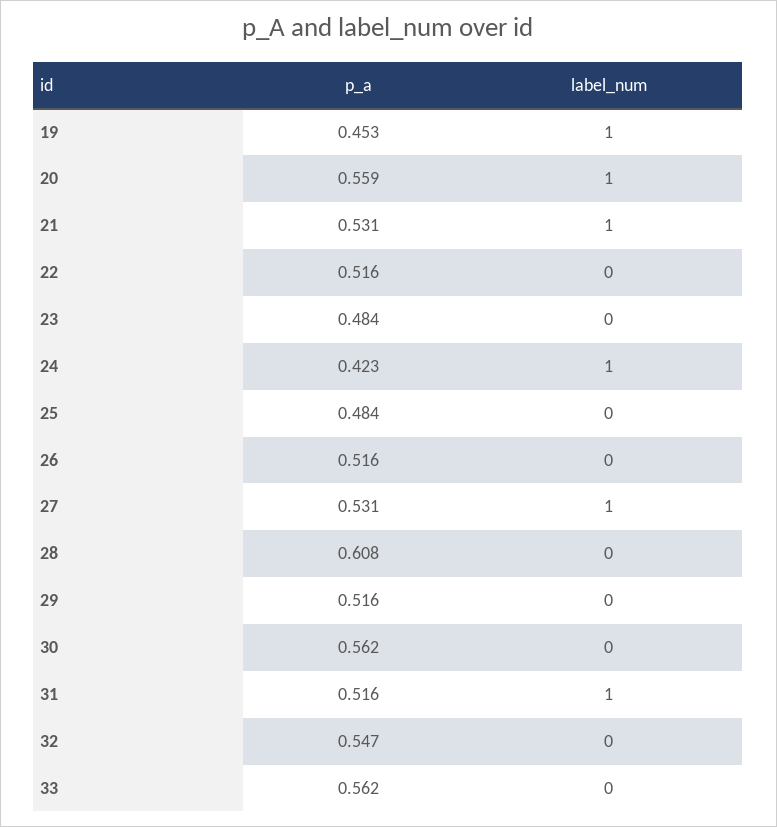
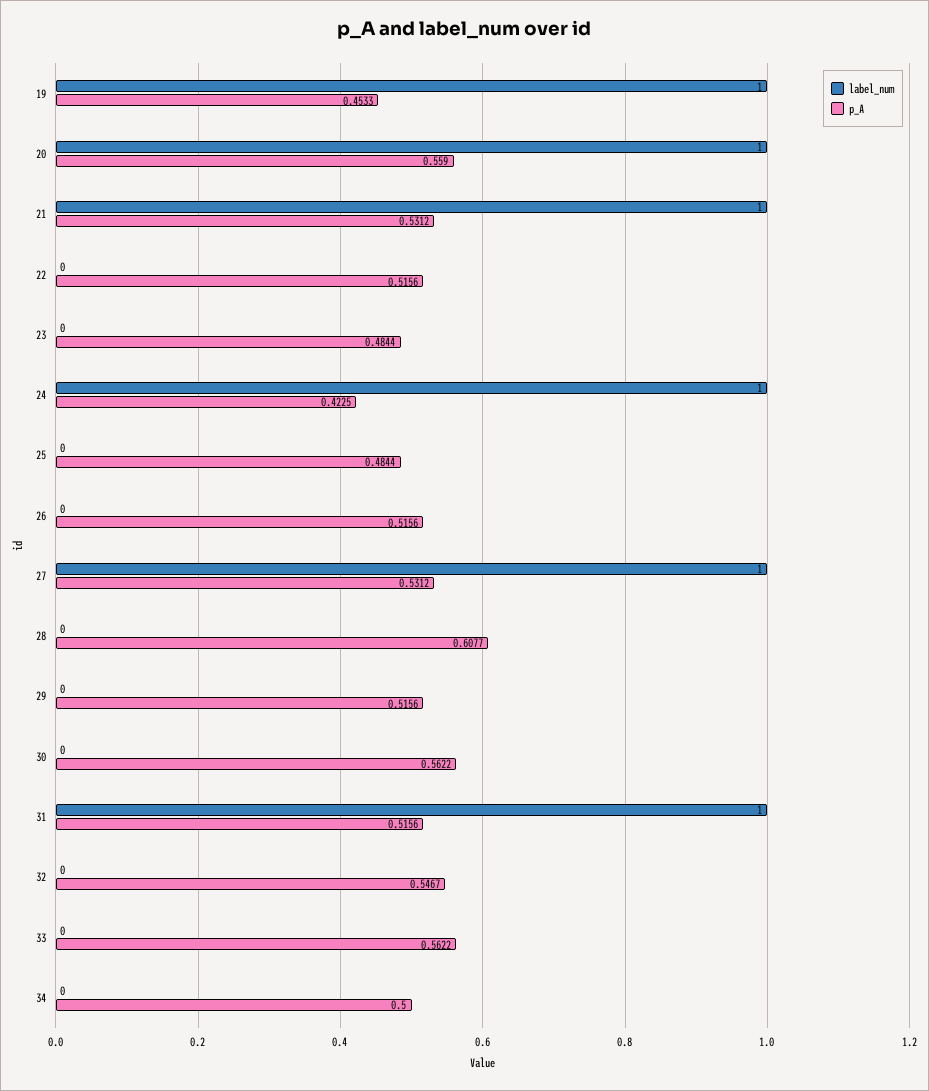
  {
    "p_a": {
      "19": 0.4533,
      "20": 0.559,
      "21": 0.5312,
      "22": 0.5156,
      "23": 0.4844,
      "24": 0.4225,
      "25": 0.4844,
      "26": 0.5156,
      "27": 0.5312,
      "28": 0.6077,
      "29": 0.5156,
      "30": 0.5622,
      "31": 0.5156,
      "32": 0.5467,
-     "33": 0.5622
+     "33": 0.5622,
+     "34": 0.5
    },
    "label_num": {
      "19": 1,
      "20": 1,
      "21": 1,
      "22": 0,
      "23": 0,
      "24": 1,
      "25": 0,
      "26": 0,
      "27": 1,
      "28": 0,
      "29": 0,
      "30": 0,
      "31": 1,
      "32": 0,
-     "33": 0
+     "33": 0,
+     "34": 0
    }
  }

